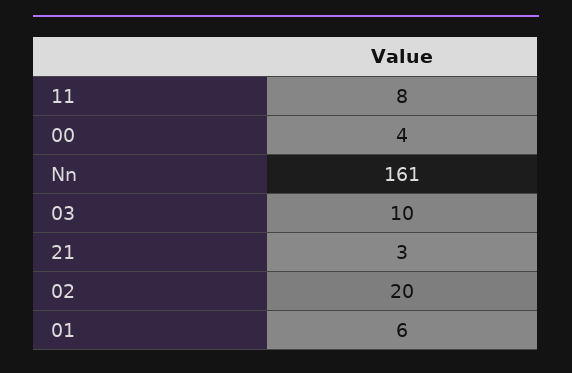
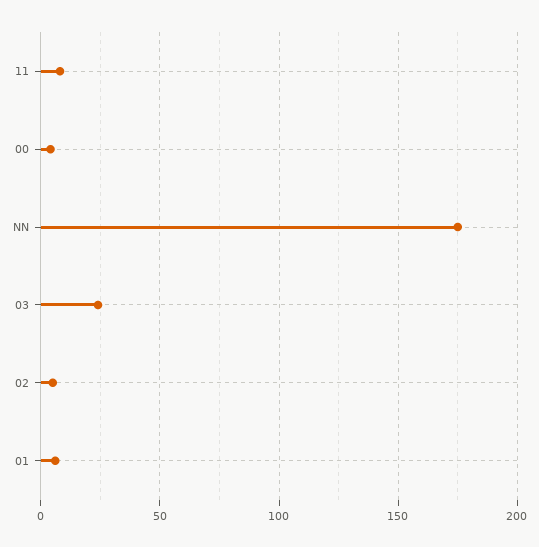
  {
    "11": 8,
    "00": 4,
-   "Nn": 161,
+   "Nn": 175,
-   "03": 10,
+   "03": 25,
-   "21": 3,
-   "02": 20,
+   "02": 5,
    "01": 6
  }

